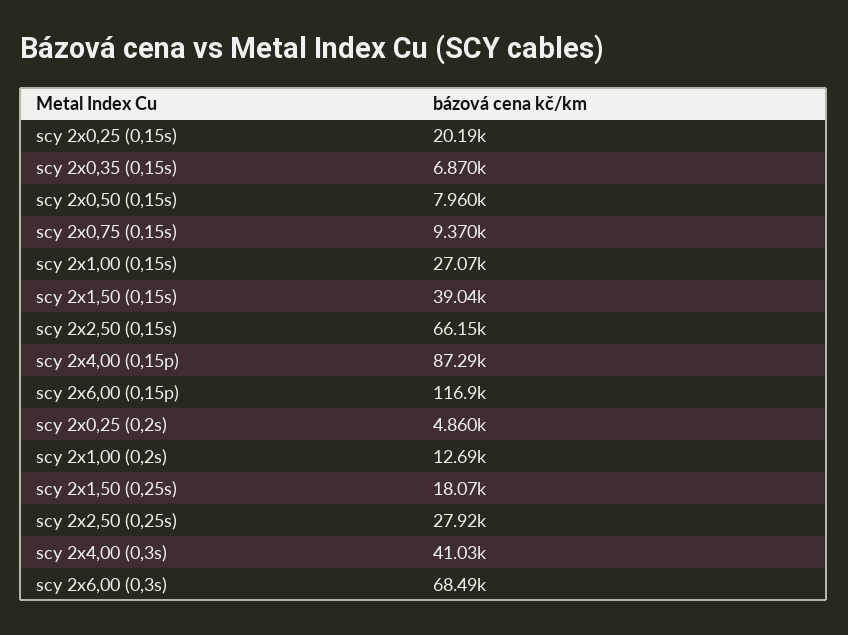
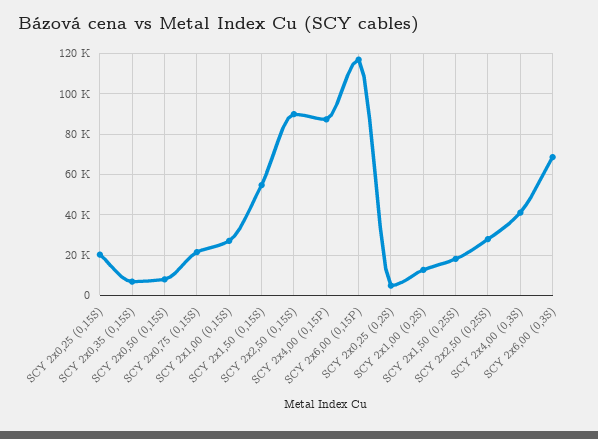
  {
    "scy 2x0,25 (0,15s)": 20190,
    "scy 2x0,35 (0,15s)": 6870,
    "scy 2x0,50 (0,15s)": 7960,
-   "scy 2x0,75 (0,15s)": 9370,
+   "scy 2x0,75 (0,15s)": 20000,
    "scy 2x1,00 (0,15s)": 27070,
-   "scy 2x1,50 (0,15s)": 39040,
+   "scy 2x1,50 (0,15s)": 55000,
-   "scy 2x2,50 (0,15s)": 66150,
+   "scy 2x2,50 (0,15s)": 90000,
    "scy 2x4,00 (0,15p)": 87290,
    "scy 2x6,00 (0,15p)": 116900,
    "scy 2x0,25 (0,2s)": 4860,
    "scy 2x1,00 (0,2s)": 12690,
    "scy 2x1,50 (0,25s)": 18070,
    "scy 2x2,50 (0,25s)": 27920,
    "scy 2x4,00 (0,3s)": 41030,
    "scy 2x6,00 (0,3s)": 68490
  }

